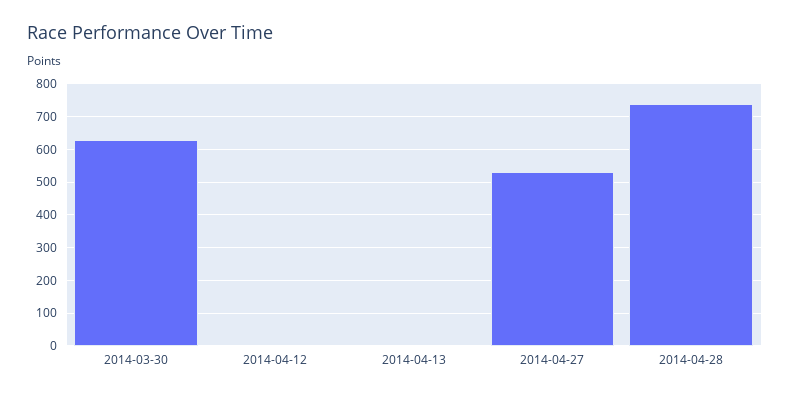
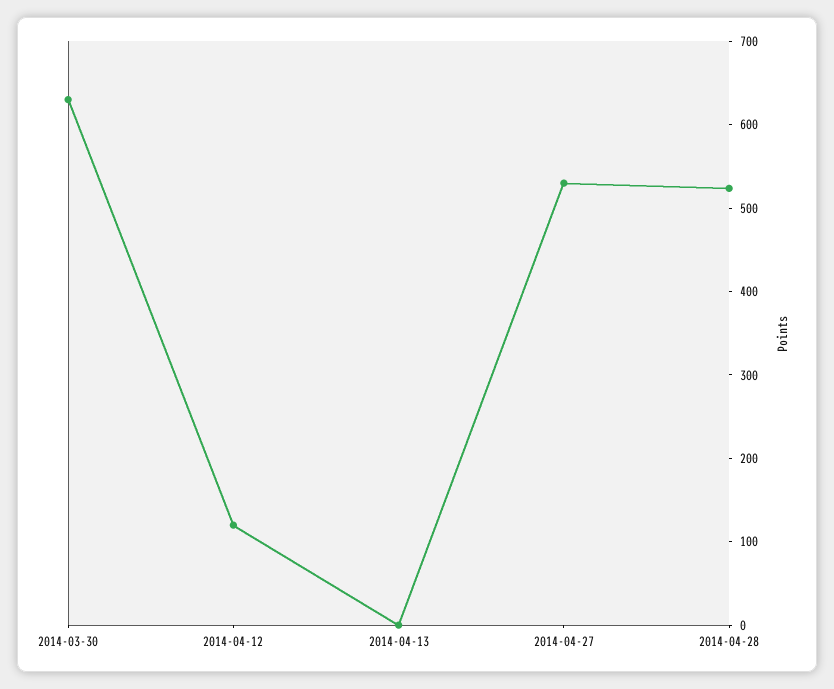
  {
    "2014-03-30": 640,
-   "2014-04-12": 0,
+   "2014-04-12": 120,
    "2014-04-13": 0,
    "2014-04-27": 540,
-   "2014-04-28": 740
+   "2014-04-28": 520
  }

